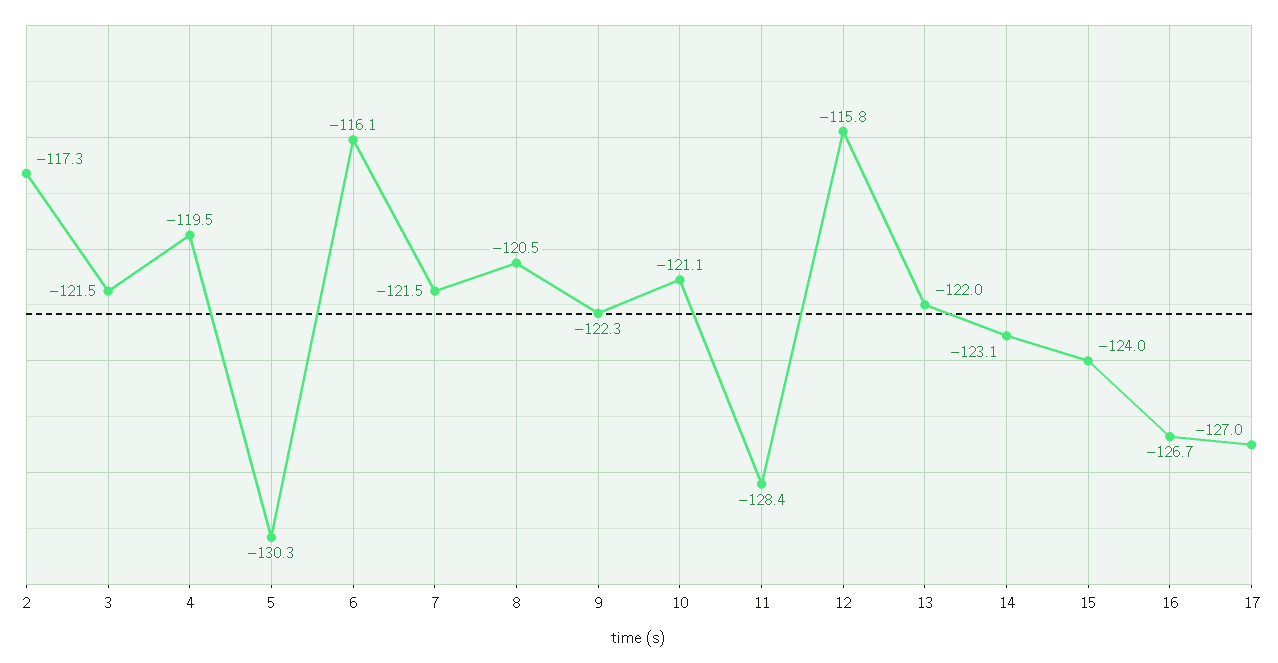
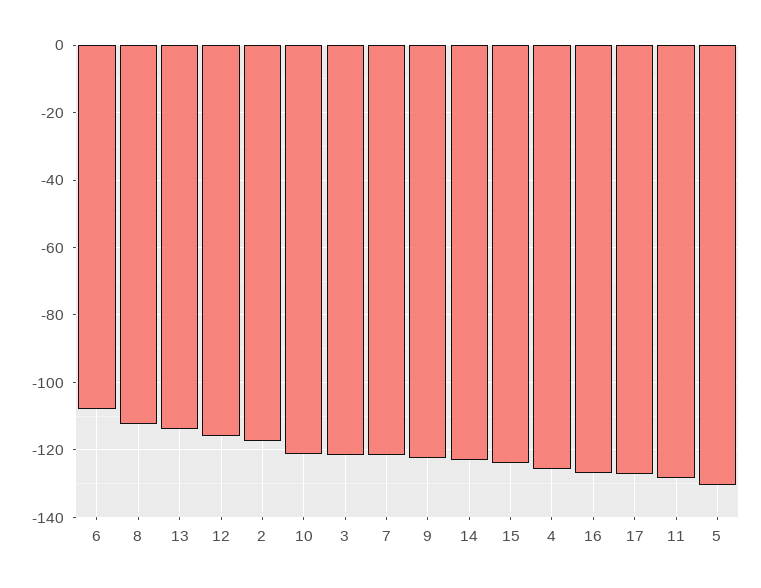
  {
    "2": -117.3,
    "3": -121.5,
-   "4": -119.5,
+   "4": -126,
    "5": -130.3,
-   "6": -116.1,
+   "6": -108,
    "7": -121.5,
-   "8": -120.5,
+   "8": -112,
    "9": -122.3,
    "10": -121.1,
    "11": -128.4,
    "12": -115.8,
-   "13": -122,
+   "13": -114,
    "14": -123.1,
    "15": -124,
    "16": -126.7,
    "17": -127
  }

